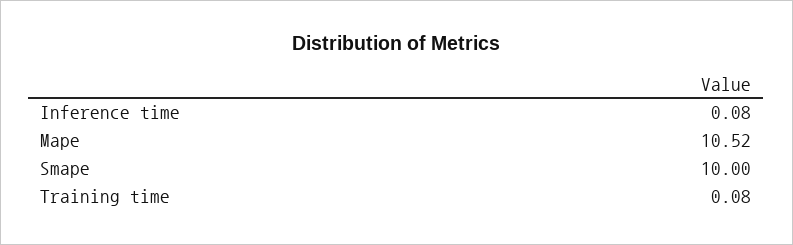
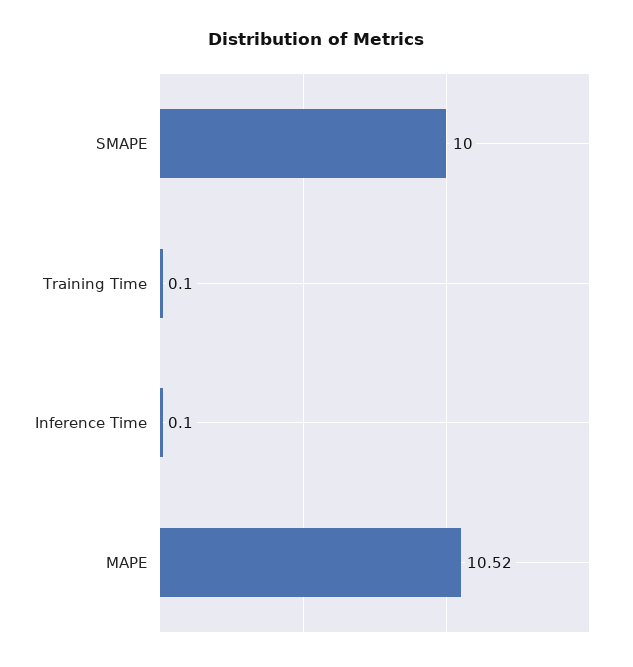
  {
-   "Inference time": 0.08,
+   "Inference time": 0.1,
    "Mape": 10.52,
    "Smape": 10,
-   "Training time": 0.08
+   "Training time": 0.1
  }

